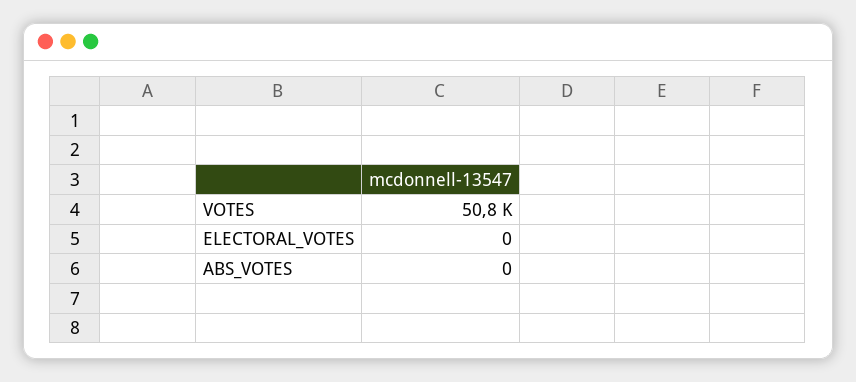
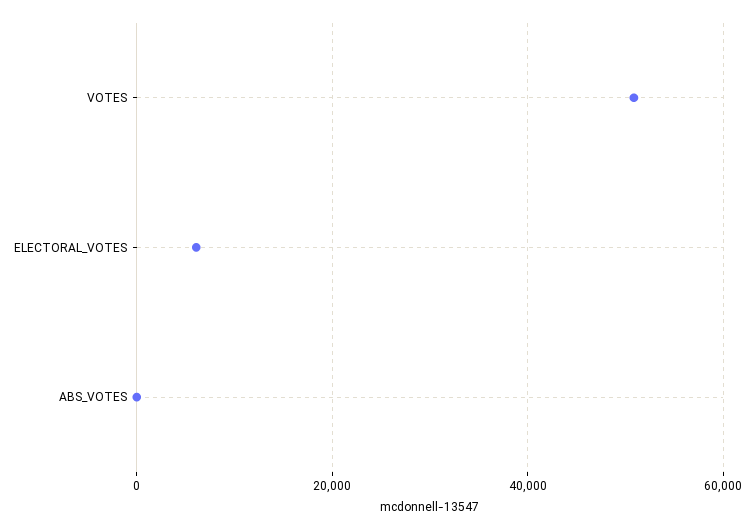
  {
    "VOTES": 50800,
-   "ELECTORAL_VOTES": 0,
+   "ELECTORAL_VOTES": 6000,
    "ABS_VOTES": 0
  }

